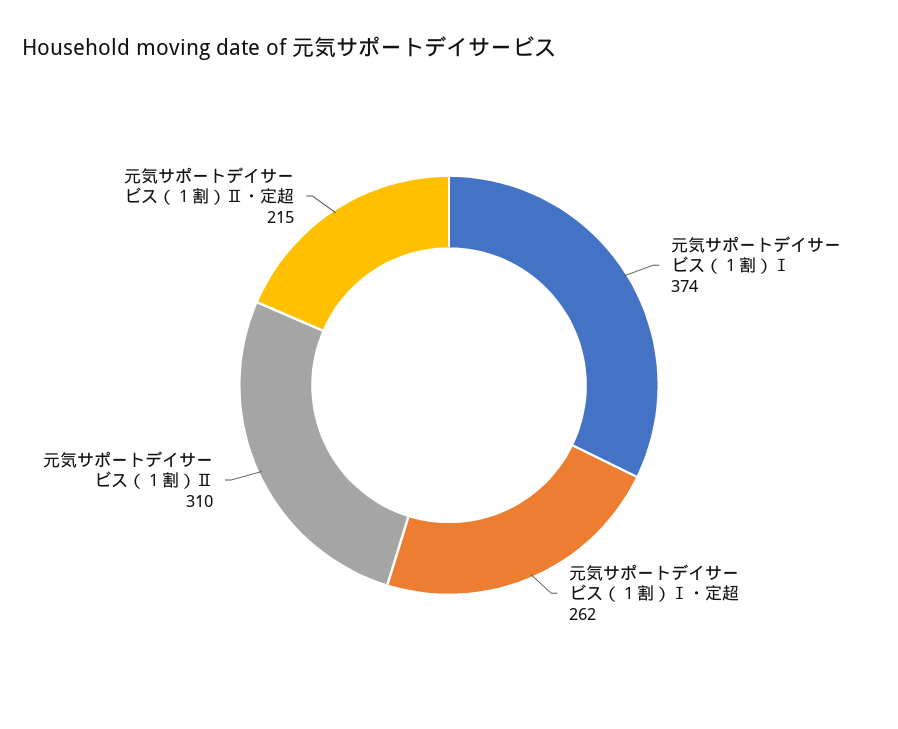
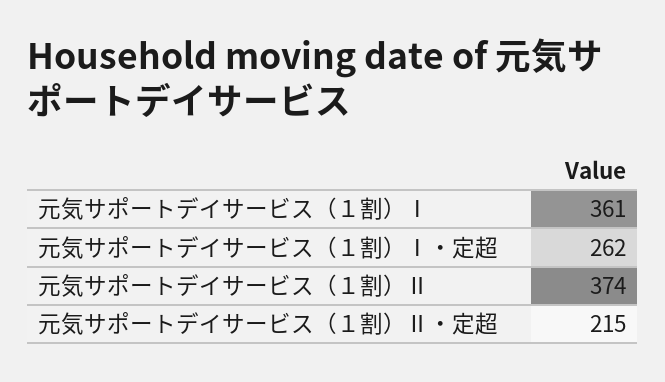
  {
-   "元気サポートデイサービス（１割）Ⅰ": 374,
+   "元気サポートデイサービス（１割）Ⅰ": 361,
    "元気サポートデイサービス（１割）Ⅰ・定超": 262,
-   "元気サポートデイサービス（１割）Ⅱ": 310,
+   "元気サポートデイサービス（１割）Ⅱ": 374,
    "元気サポートデイサービス（１割）Ⅱ・定超": 215
  }

